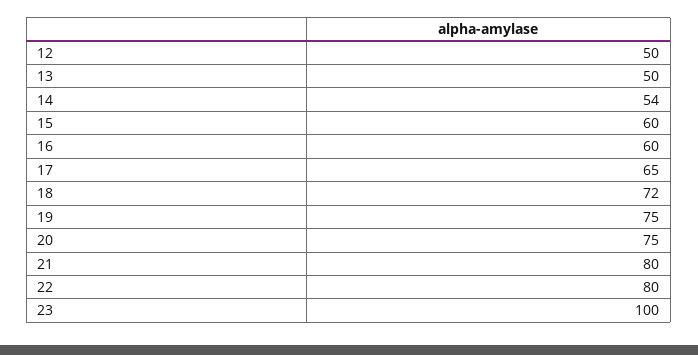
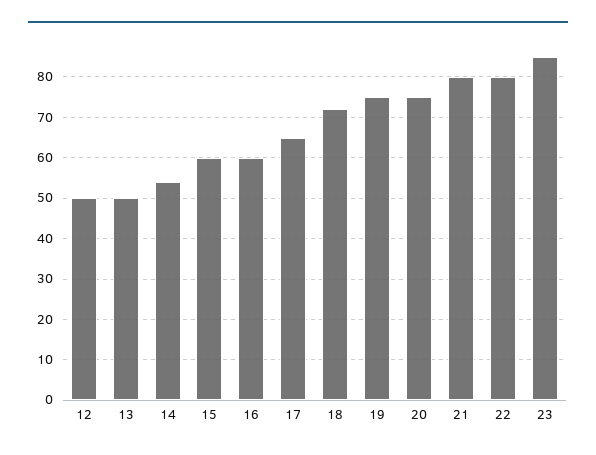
  {
    "12": 50,
    "13": 50,
    "14": 54,
    "15": 60,
    "16": 60,
    "17": 65,
    "18": 72,
    "19": 75,
    "20": 75,
    "21": 80,
    "22": 80,
-   "23": 100
+   "23": 85
  }

